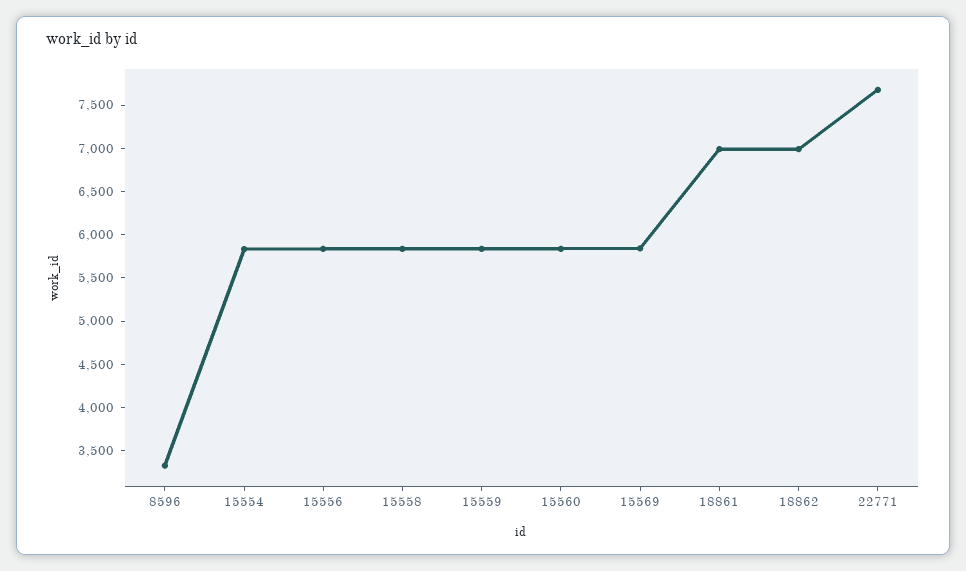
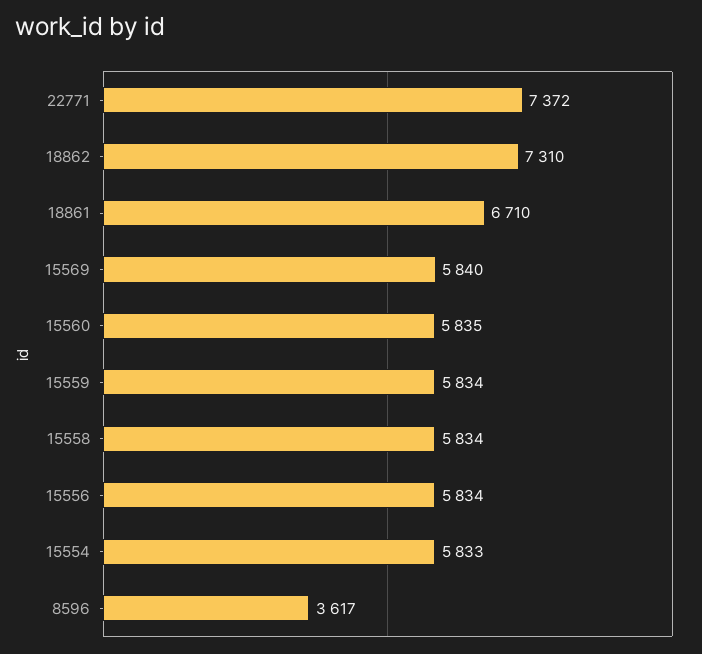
  {
-   "8596": 3300,
+   "8596": 3617,
    "15554": 5833,
    "15556": 5834,
    "15558": 5834,
    "15559": 5834,
    "15560": 5835,
    "15569": 5840,
-   "18861": 7000,
+   "18861": 6710,
-   "18862": 7000,
+   "18862": 7310,
-   "22771": 7700
+   "22771": 7372
  }

